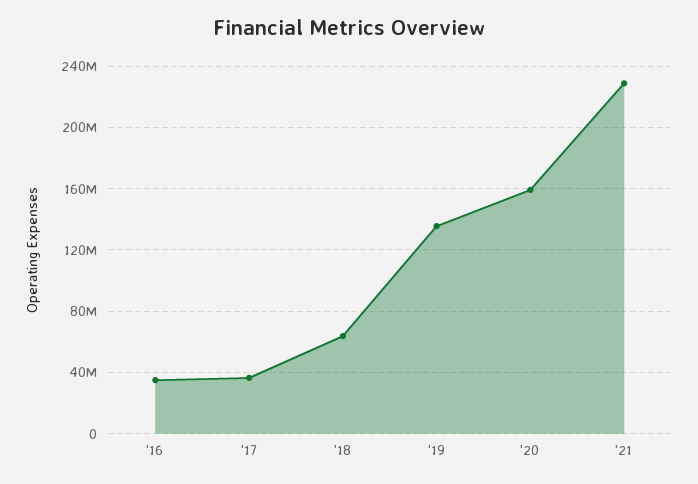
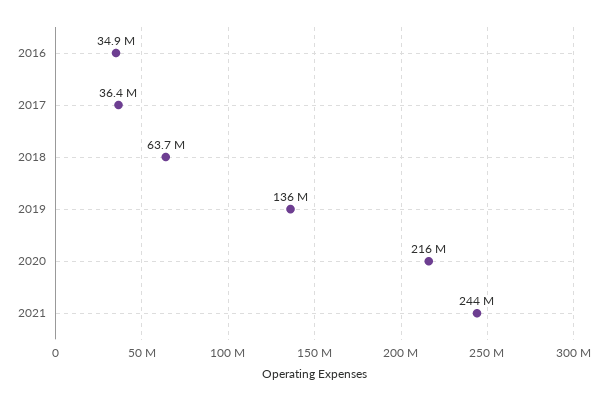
  {
    "'16": 34900000,
    "'17": 36400000,
    "'18": 63700000,
    "'19": 136000000,
-   "'20": 160000000,
+   "'20": 216000000,
-   "'21": 230000000
+   "'21": 244000000
  }

